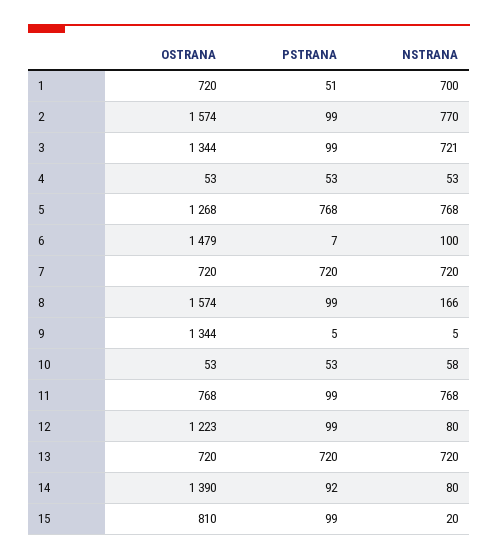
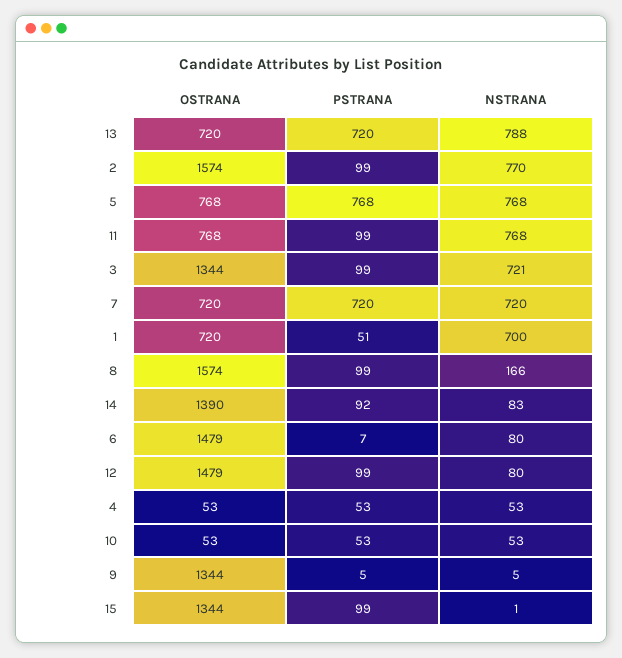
  {
    "OSTRANA": {
      "1": 720,
      "2": 1574,
      "3": 1344,
      "4": 53,
-     "5": 1268,
+     "5": 768,
      "6": 1479,
      "7": 720,
      "8": 1574,
      "9": 1344,
      "10": 53,
      "11": 768,
-     "12": 1223,
+     "12": 1479,
      "13": 720,
      "14": 1390,
-     "15": 810
+     "15": 1344
    },
    "PSTRANA": {
      "1": 51,
      "2": 99,
      "3": 99,
      "4": 53,
      "5": 768,
      "6": 7,
      "7": 720,
      "8": 99,
      "9": 5,
      "10": 53,
      "11": 99,
      "12": 99,
      "13": 720,
      "14": 92,
      "15": 99
    },
    "NSTRANA": {
      "1": 700,
      "2": 770,
      "3": 721,
      "4": 53,
      "5": 768,
-     "6": 100,
+     "6": 80,
      "7": 720,
      "8": 166,
      "9": 5,
-     "10": 58,
+     "10": 53,
      "11": 768,
      "12": 80,
-     "13": 720,
+     "13": 788,
-     "14": 80,
+     "14": 83,
-     "15": 20
+     "15": 1
    }
  }

